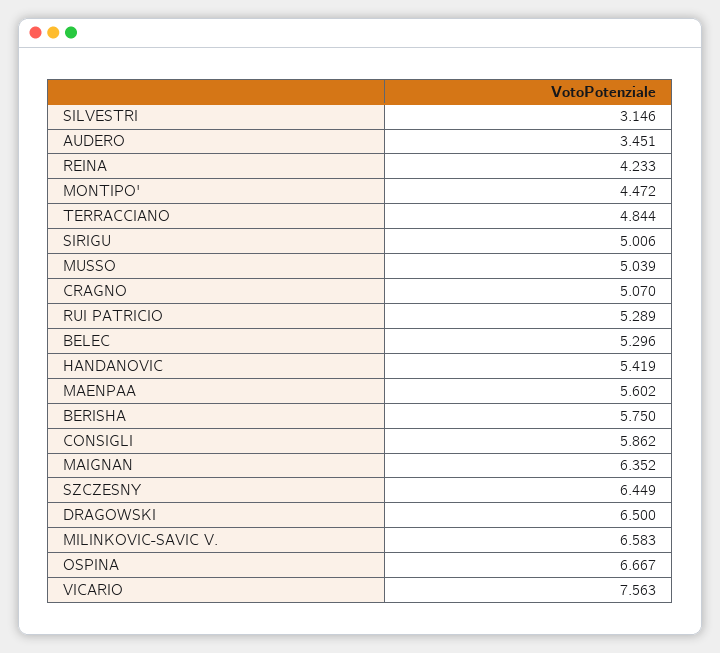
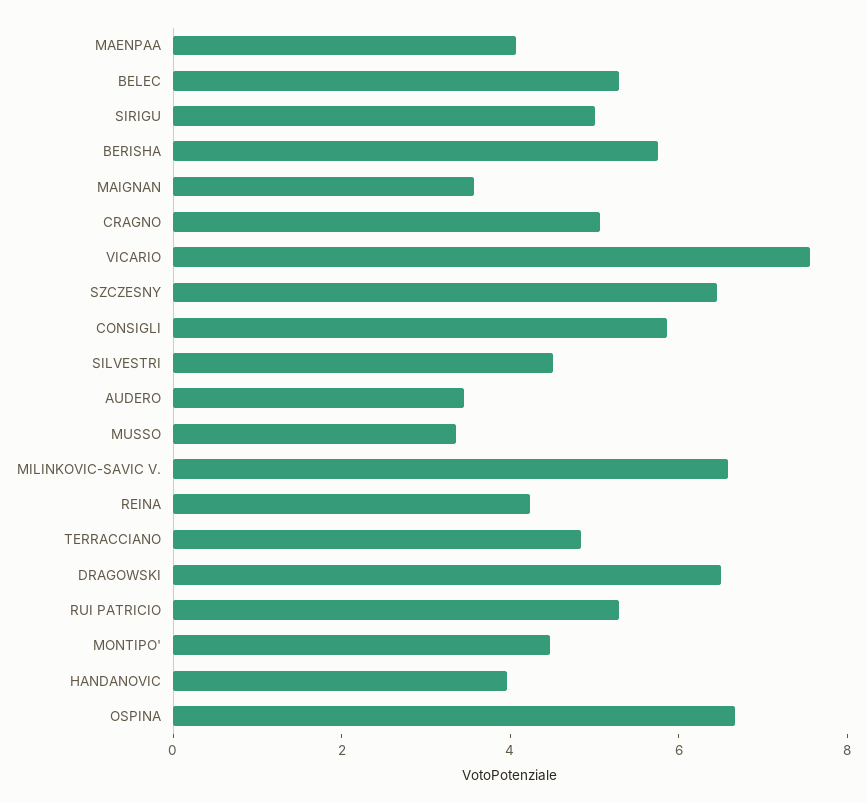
  {
-   "SILVESTRI": 3.146,
+   "SILVESTRI": 4.5,
    "AUDERO": 3.451,
    "REINA": 4.233,
    "MONTIPO'": 4.472,
    "TERRACCIANO": 4.844,
    "SIRIGU": 5.006,
-   "MUSSO": 5.039,
+   "MUSSO": 3.5,
    "CRAGNO": 5.07,
    "RUI PATRICIO": 5.289,
    "BELEC": 5.296,
-   "HANDANOVIC": 5.419,
+   "HANDANOVIC": 4,
-   "MAENPAA": 5.602,
+   "MAENPAA": 4,
    "BERISHA": 5.75,
    "CONSIGLI": 5.862,
-   "MAIGNAN": 6.352,
+   "MAIGNAN": 3.5,
    "SZCZESNY": 6.449,
    "DRAGOWSKI": 6.5,
    "MILINKOVIC-SAVIC V.": 6.583,
    "OSPINA": 6.667,
    "VICARIO": 7.563
  }

